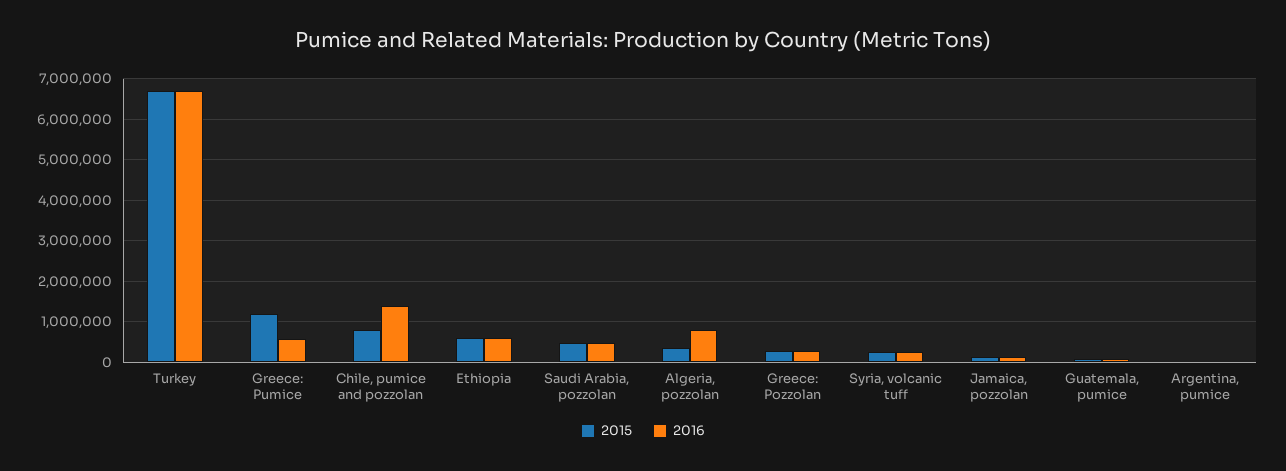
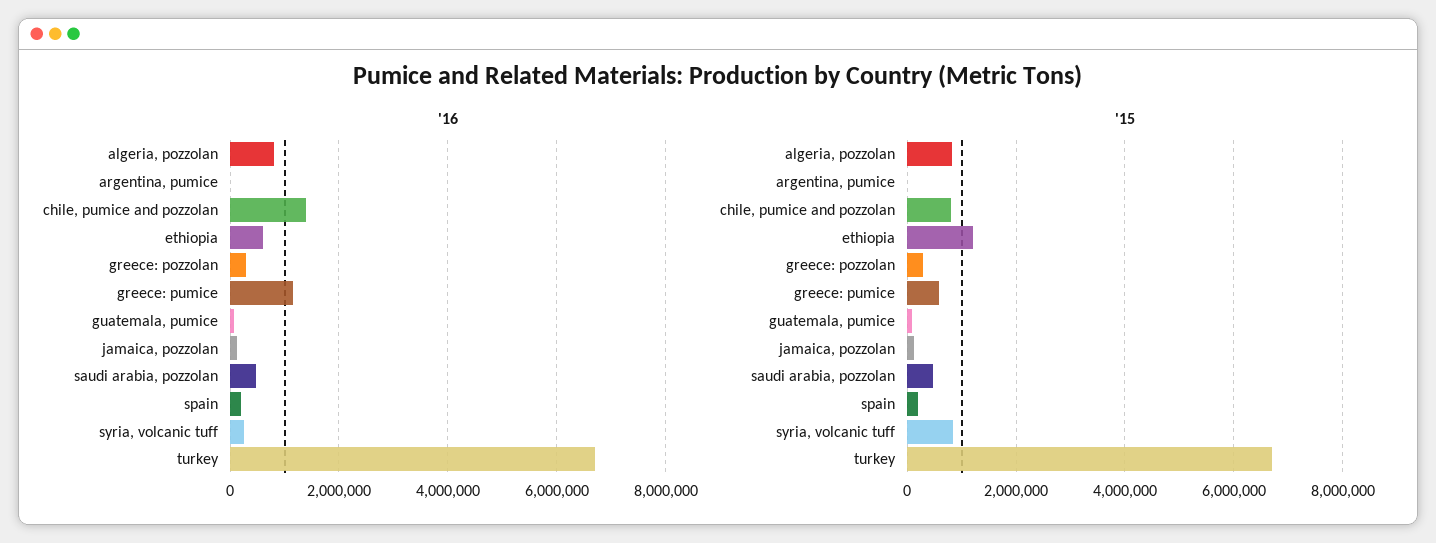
  {
    "2015": {
      "Turkey": 6800000,
-     "Greece: Pumice": 1200000,
+     "Greece: Pumice": 600000,
      "Chile, pumice and pozzolan": 800000,
-     "Ethiopia": 600000,
+     "Ethiopia": 1200000,
      "Saudi Arabia, pozzolan": 400000,
-     "Algeria, pozzolan": 400000,
+     "Algeria, pozzolan": 800000,
      "Greece: Pozzolan": 200000,
-     "Syria, volcanic tuff": 200000,
+     "Syria, volcanic tuff": 800000,
      "Jamaica, pozzolan": 200000,
      "Guatemala, pumice": 0,
-     "Argentina, pumice": 0
+     "Argentina, pumice": 0,
+     "spain": 200000
    },
    "2016": {
      "Turkey": 6800000,
-     "Greece: Pumice": 600000,
+     "Greece: Pumice": 1200000,
      "Chile, pumice and pozzolan": 1400000,
      "Ethiopia": 600000,
      "Saudi Arabia, pozzolan": 400000,
      "Algeria, pozzolan": 800000,
      "Greece: Pozzolan": 200000,
      "Syria, volcanic tuff": 200000,
      "Jamaica, pozzolan": 200000,
      "Guatemala, pumice": 0,
-     "Argentina, pumice": 0
+     "Argentina, pumice": 0,
+     "spain": 200000
    }
  }

